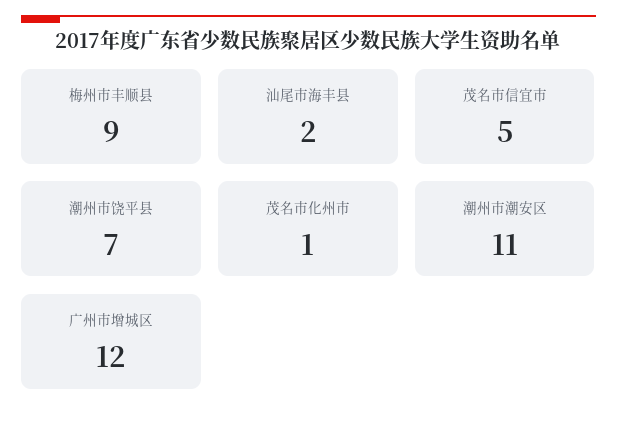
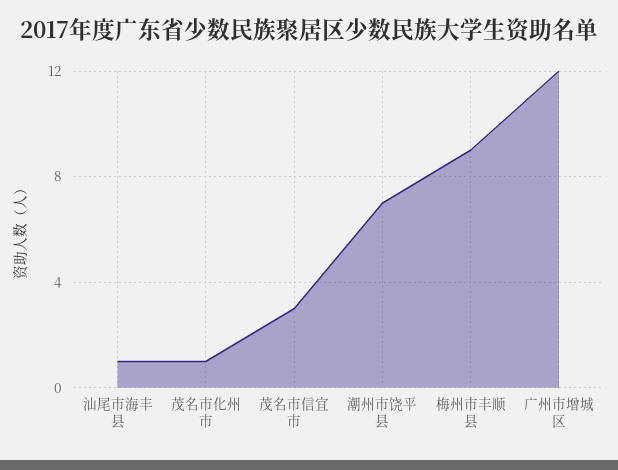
  {
    "梅州市丰顺县": 9,
-   "汕尾市海丰县": 2,
+   "汕尾市海丰县": 1,
-   "茂名市信宜市": 5,
+   "茂名市信宜市": 3,
    "潮州市饶平县": 7,
    "茂名市化州市": 1,
-   "潮州市潮安区": 11,
    "广州市增城区": 12
  }

